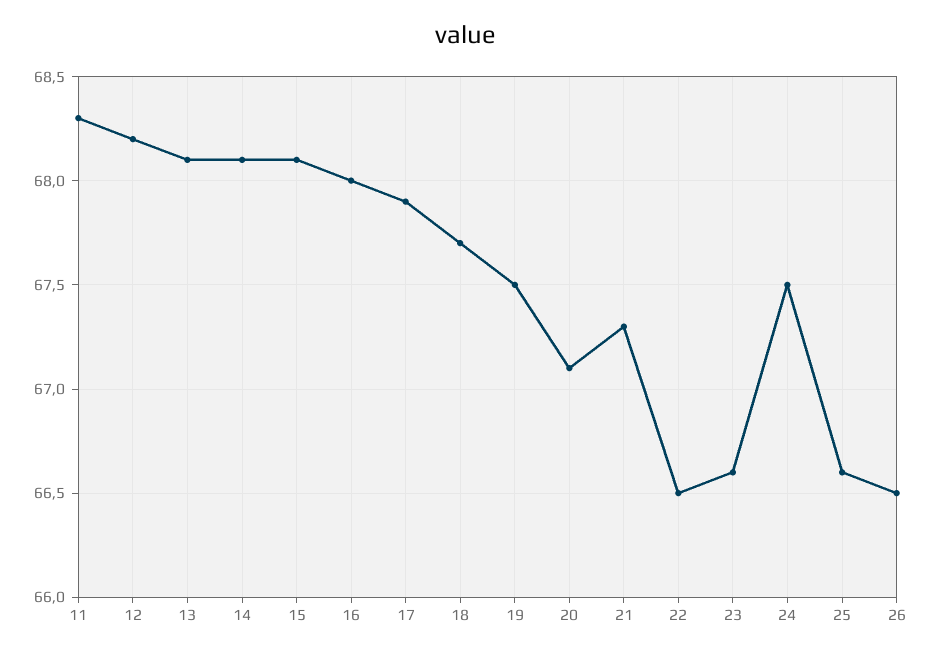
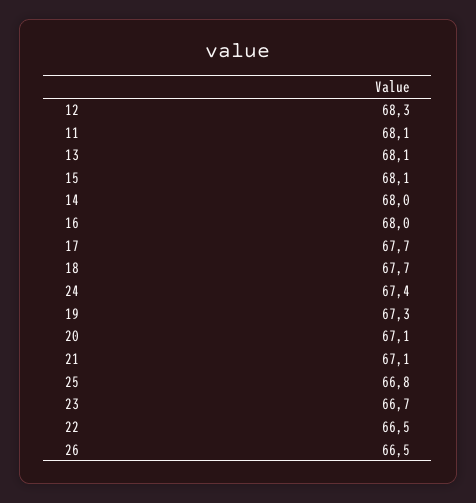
  {
-   "11": 68.3,
+   "11": 68.1,
-   "12": 68.2,
+   "12": 68.3,
    "13": 68.1,
-   "14": 68.1,
+   "14": 68,
    "15": 68.1,
    "16": 68,
-   "17": 67.9,
+   "17": 67.7,
    "18": 67.7,
-   "19": 67.5,
+   "19": 67.3,
    "20": 67.1,
-   "21": 67.3,
+   "21": 67.1,
    "22": 66.5,
-   "23": 66.6,
+   "23": 66.7,
-   "24": 67.5,
+   "24": 67.4,
-   "25": 66.6,
+   "25": 66.8,
    "26": 66.5
  }

